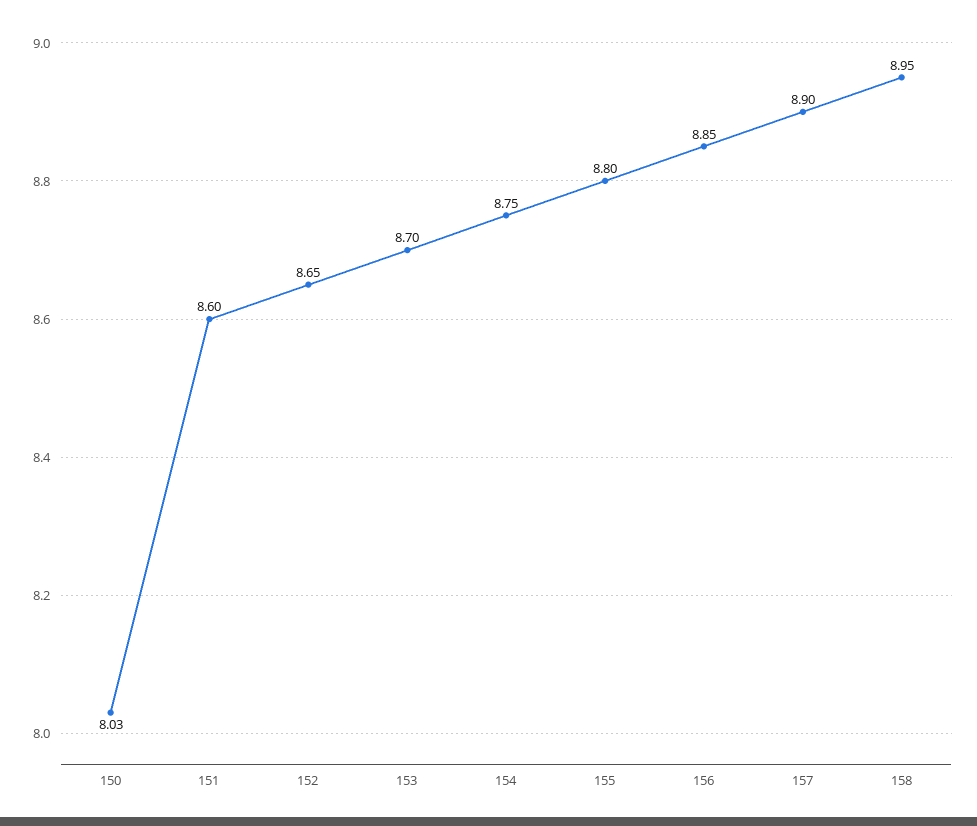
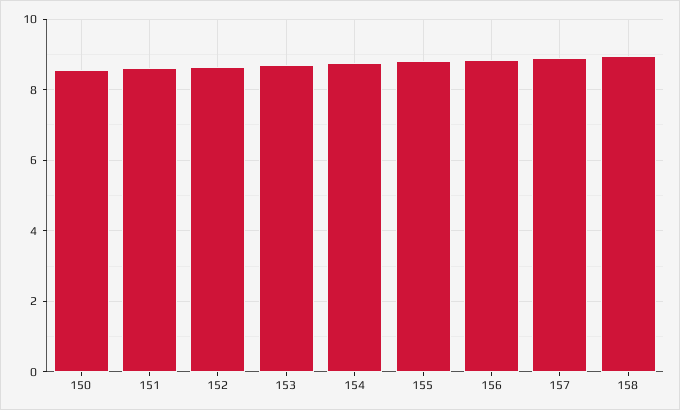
  {
-   "150": 8.03,
+   "150": 8.6,
    "151": 8.6,
    "152": 8.65,
    "153": 8.7,
    "154": 8.75,
    "155": 8.8,
    "156": 8.85,
    "157": 8.9,
    "158": 8.95
  }

